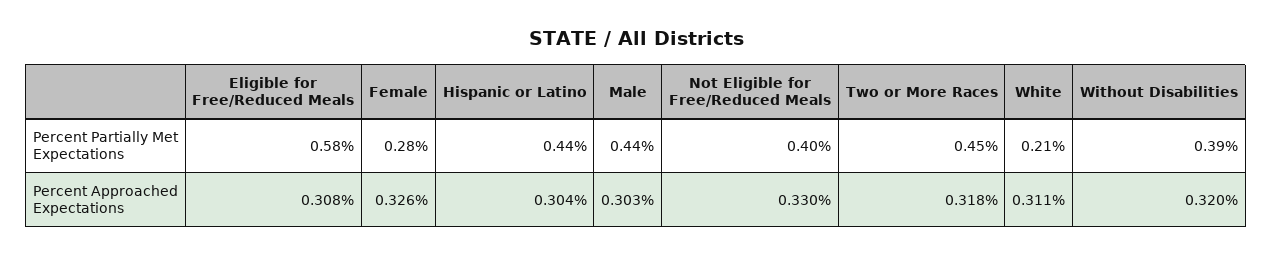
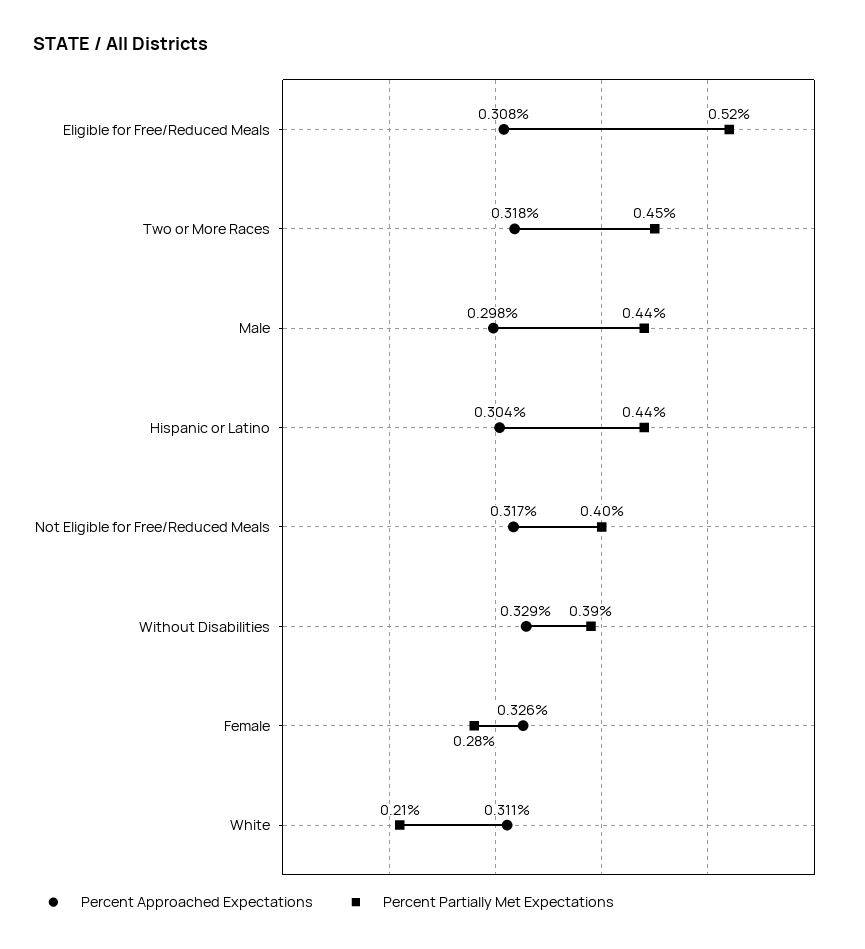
  {
    "Percent Partially Met Expectations": {
-     "Eligible for Free/Reduced Meals": 0.58,
+     "Eligible for Free/Reduced Meals": 0.52,
      "Female": 0.28,
      "Hispanic or Latino": 0.44,
      "Male": 0.44,
      "Not Eligible for Free/Reduced Meals": 0.4,
      "Two or More Races": 0.45,
      "White": 0.21,
      "Without Disabilities": 0.39
    },
    "Percent Approached Expectations": {
      "Eligible for Free/Reduced Meals": 0.308,
      "Female": 0.326,
      "Hispanic or Latino": 0.304,
-     "Male": 0.303,
+     "Male": 0.298,
-     "Not Eligible for Free/Reduced Meals": 0.33,
+     "Not Eligible for Free/Reduced Meals": 0.317,
      "Two or More Races": 0.318,
      "White": 0.311,
-     "Without Disabilities": 0.32
+     "Without Disabilities": 0.329
    }
  }

